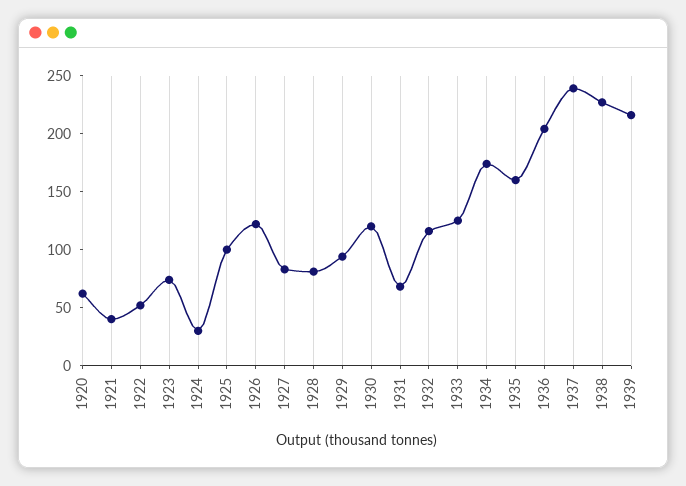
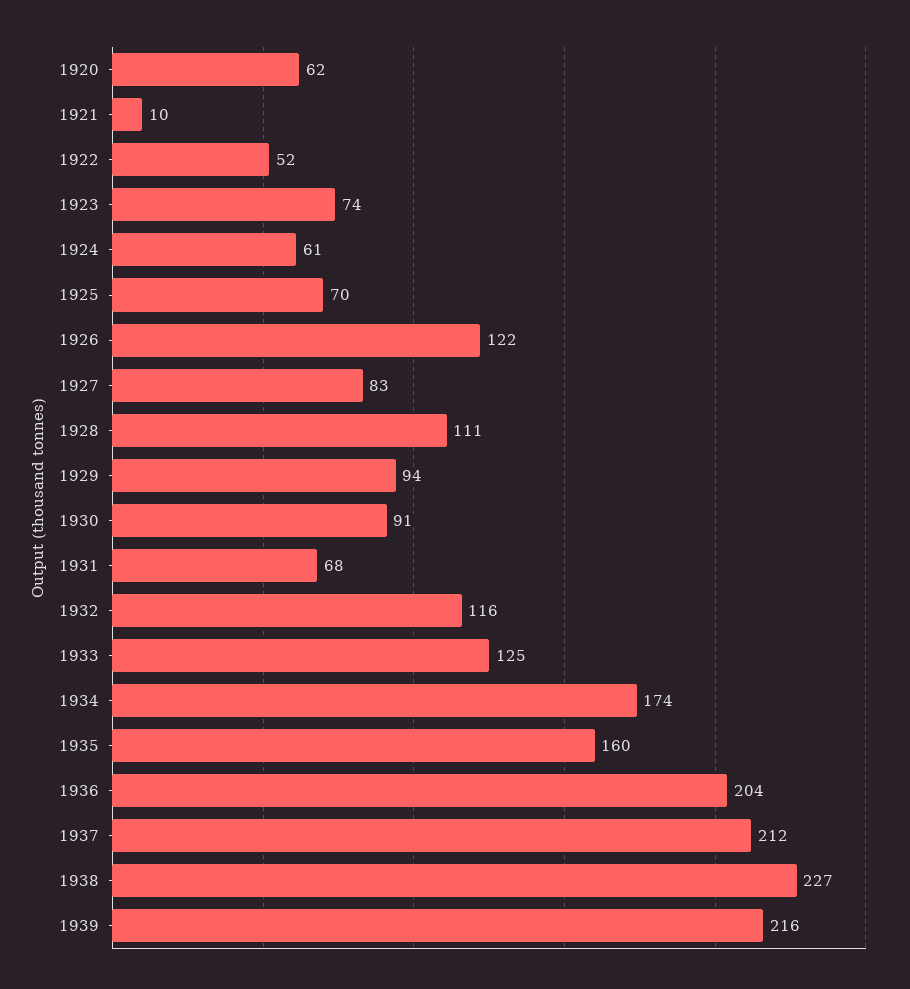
  {
    "1920": 62,
-   "1921": 40,
+   "1921": 10,
    "1922": 52,
    "1923": 74,
-   "1924": 30,
+   "1924": 61,
-   "1925": 100,
+   "1925": 70,
    "1926": 122,
    "1927": 83,
-   "1928": 80,
+   "1928": 111,
    "1929": 94,
-   "1930": 120,
+   "1930": 91,
    "1931": 68,
    "1932": 116,
    "1933": 125,
    "1934": 174,
    "1935": 160,
    "1936": 204,
-   "1937": 240,
+   "1937": 212,
    "1938": 227,
    "1939": 216
  }

